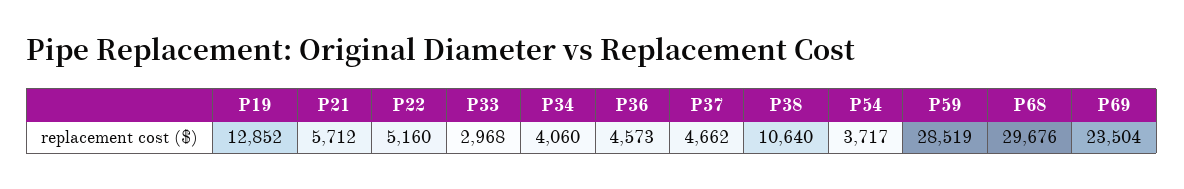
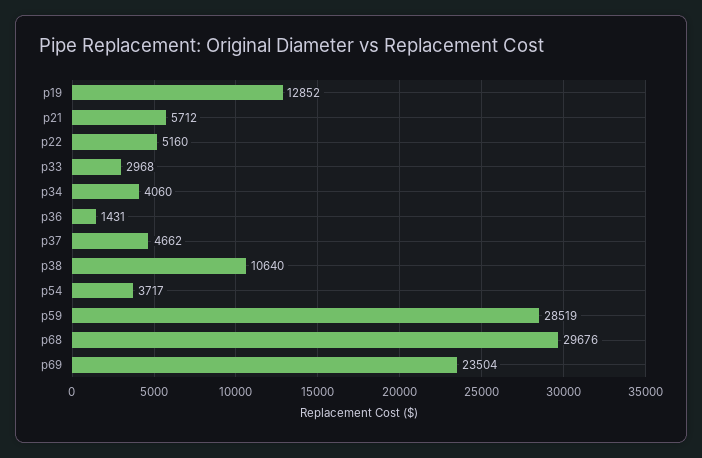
  {
    "P19": 12852,
    "P21": 5712,
    "P22": 5160,
    "P33": 2968,
    "P34": 4060,
-   "P36": 4573,
+   "P36": 1431,
    "P37": 4662,
    "P38": 10640,
    "P54": 3717,
    "P59": 28519,
    "P68": 29676,
    "P69": 23504
  }

